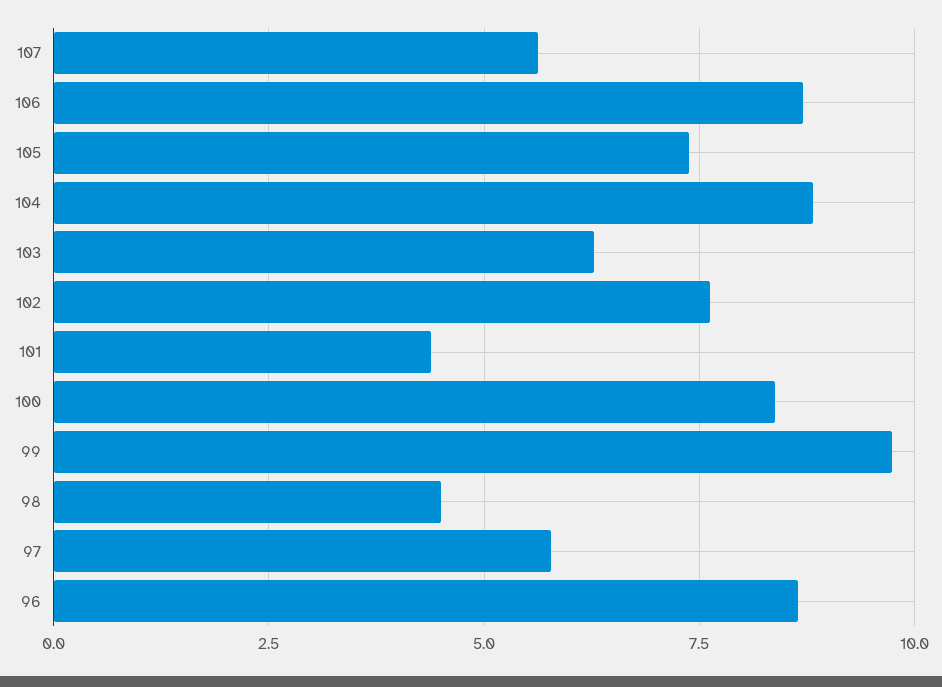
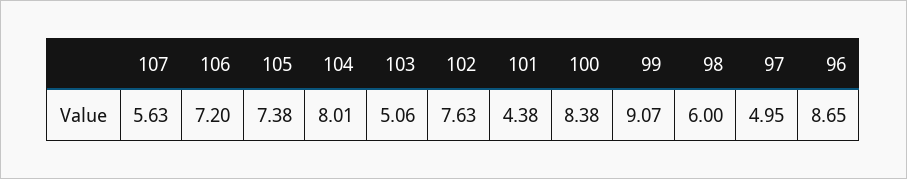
  {
    "107": 5.63,
-   "106": 8.75,
+   "106": 7.2,
    "105": 7.38,
-   "104": 8.75,
+   "104": 8.01,
-   "103": 6.25,
+   "103": 5.06,
    "102": 7.63,
    "101": 4.38,
    "100": 8.38,
-   "99": 9.75,
+   "99": 9.07,
-   "98": 4.5,
+   "98": 6,
-   "97": 5.75,
+   "97": 4.95,
    "96": 8.65
  }

